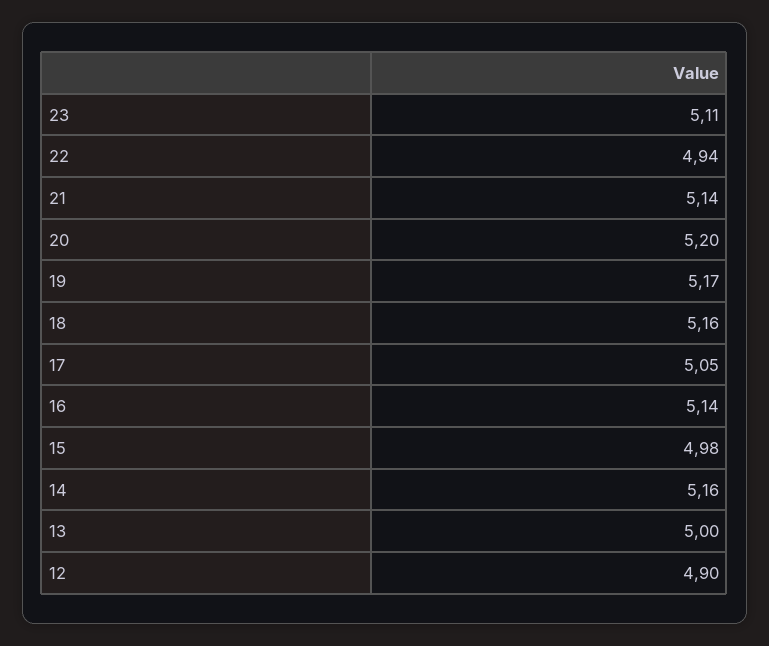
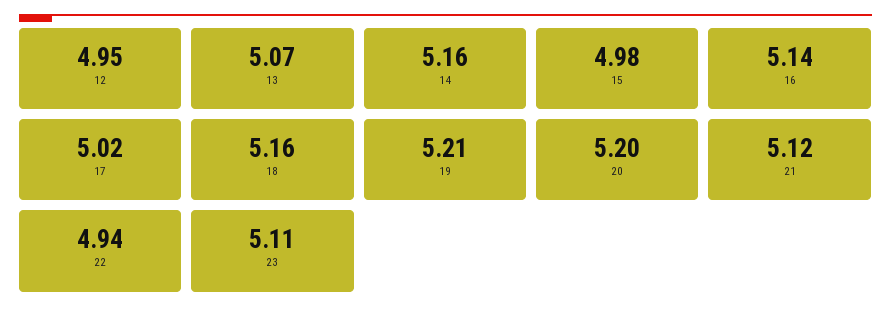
  {
    "23": 5.11,
    "22": 4.94,
-   "21": 5.14,
+   "21": 5.12,
    "20": 5.2,
-   "19": 5.17,
+   "19": 5.21,
    "18": 5.16,
-   "17": 5.05,
+   "17": 5.02,
    "16": 5.14,
    "15": 4.98,
    "14": 5.16,
-   "13": 5,
+   "13": 5.07,
-   "12": 4.9
+   "12": 4.95
  }

